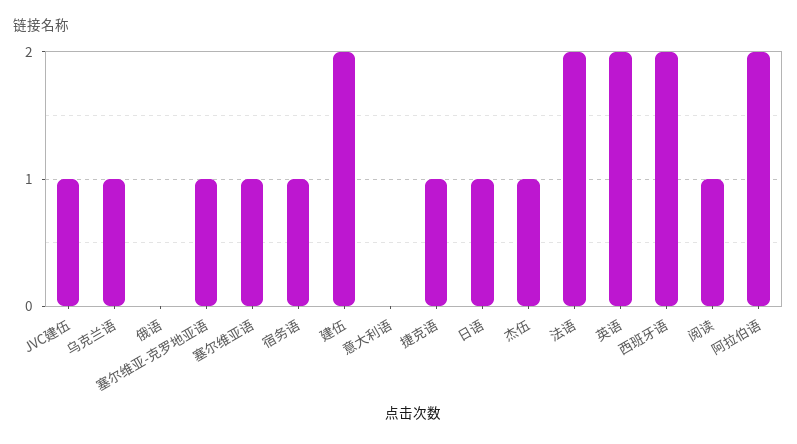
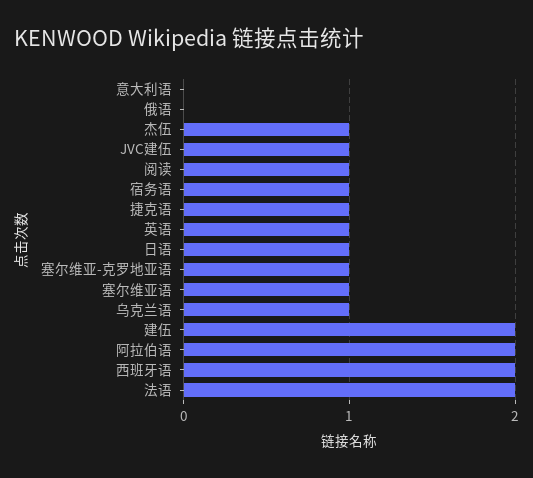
  {
    "JVC建伍": 1,
    "乌克兰语": 1,
    "俄语": 0,
    "塞尔维亚-克罗地亚语": 1,
    "塞尔维亚语": 1,
    "宿务语": 1,
    "建伍": 2,
    "意大利语": 0,
    "捷克语": 1,
    "日语": 1,
    "杰伍": 1,
    "法语": 2,
-   "英语": 2,
+   "英语": 1,
    "西班牙语": 2,
    "阅读": 1,
    "阿拉伯语": 2
  }

